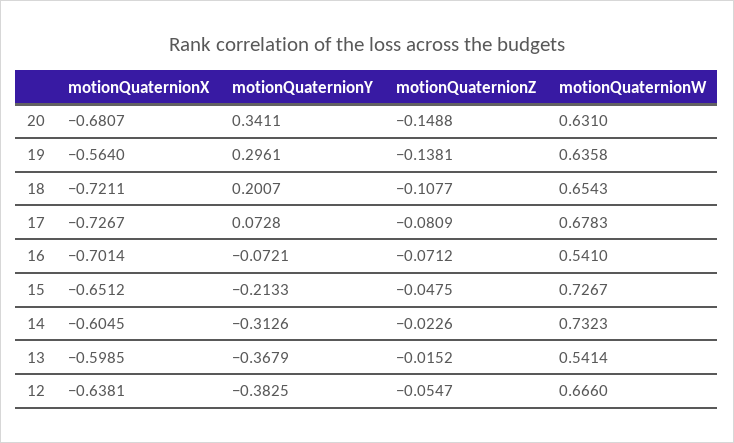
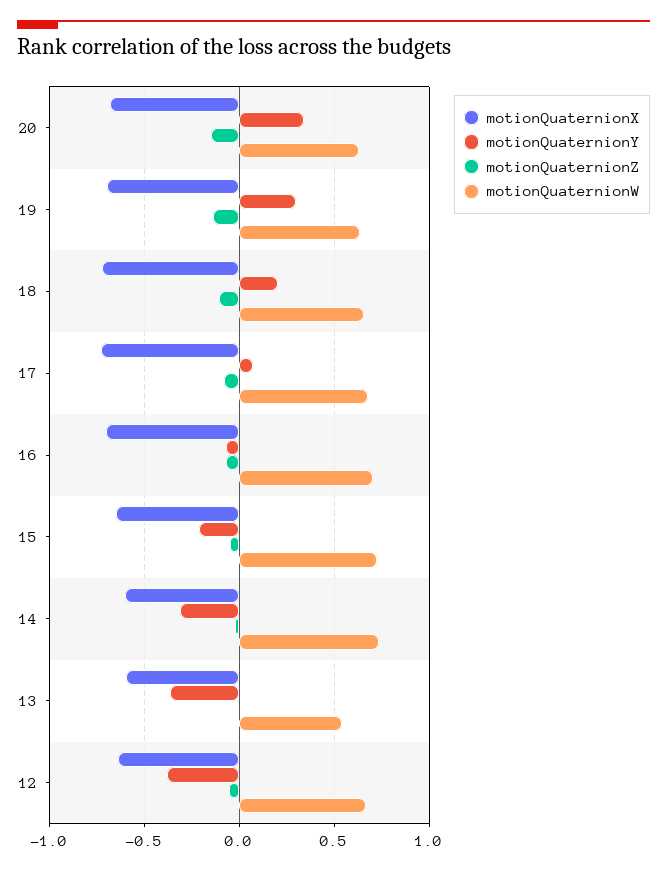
  {
    "motionQuaternionX": {
      "20": -0.6807,
-     "19": -0.564,
+     "19": -0.7,
      "18": -0.7211,
      "17": -0.7267,
      "16": -0.7014,
      "15": -0.6512,
      "14": -0.6045,
      "13": -0.5985,
      "12": -0.6381
    },
    "motionQuaternionY": {
      "20": 0.3411,
      "19": 0.2961,
      "18": 0.2007,
      "17": 0.0728,
      "16": -0.0721,
      "15": -0.2133,
      "14": -0.3126,
      "13": -0.3679,
      "12": -0.3825
    },
    "motionQuaternionZ": {
      "20": -0.1488,
      "19": -0.1381,
      "18": -0.1077,
      "17": -0.0809,
      "16": -0.0712,
      "15": -0.0475,
      "14": -0.0226,
      "13": -0.0152,
      "12": -0.0547
    },
    "motionQuaternionW": {
      "20": 0.631,
      "19": 0.6358,
      "18": 0.6543,
      "17": 0.6783,
-     "16": 0.541,
+     "16": 0.7,
      "15": 0.7267,
      "14": 0.7323,
      "13": 0.5414,
      "12": 0.666
    }
  }

